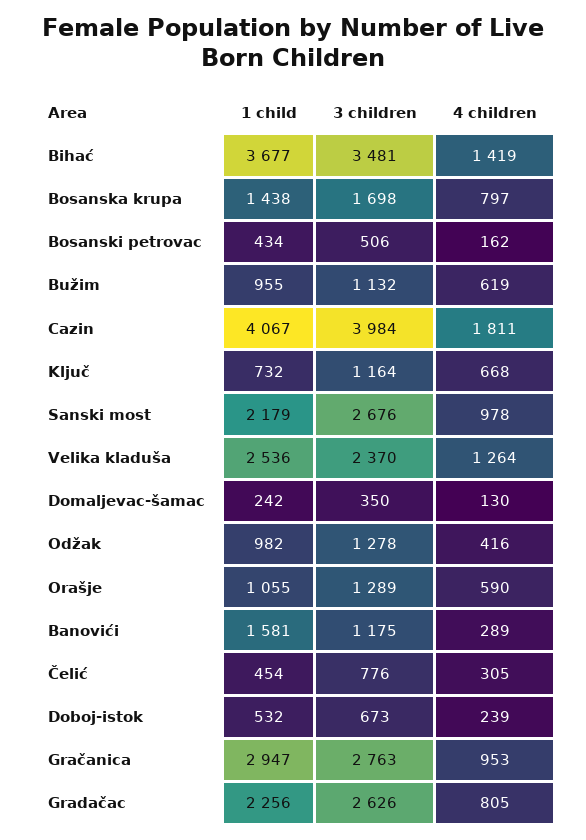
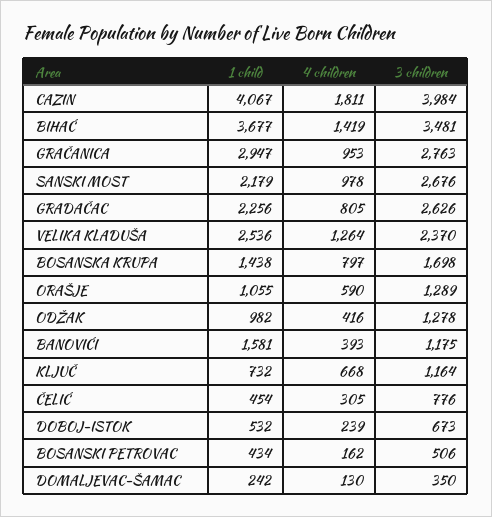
  {
    "1 child": {
      "Bihać": 3677,
      "Bosanska krupa": 1438,
      "Bosanski petrovac": 434,
-     "Bužim": 955,
      "Cazin": 4067,
      "Ključ": 732,
      "Sanski most": 2179,
      "Velika kladuša": 2536,
      "Domaljevac-šamac": 242,
      "Odžak": 982,
      "Orašje": 1055,
      "Banovići": 1581,
      "Čelić": 454,
      "Doboj-istok": 532,
      "Gračanica": 2947,
      "Gradačac": 2256
    },
    "3 children": {
      "Bihać": 3481,
      "Bosanska krupa": 1698,
      "Bosanski petrovac": 506,
-     "Bužim": 1132,
      "Cazin": 3984,
      "Ključ": 1164,
      "Sanski most": 2676,
      "Velika kladuša": 2370,
      "Domaljevac-šamac": 350,
      "Odžak": 1278,
      "Orašje": 1289,
      "Banovići": 1175,
      "Čelić": 776,
      "Doboj-istok": 673,
      "Gračanica": 2763,
      "Gradačac": 2626
    },
    "4 children": {
      "Bihać": 1419,
      "Bosanska krupa": 797,
      "Bosanski petrovac": 162,
-     "Bužim": 619,
      "Cazin": 1811,
      "Ključ": 668,
      "Sanski most": 978,
      "Velika kladuša": 1264,
      "Domaljevac-šamac": 130,
      "Odžak": 416,
      "Orašje": 590,
-     "Banovići": 289,
+     "Banovići": 393,
      "Čelić": 305,
      "Doboj-istok": 239,
      "Gračanica": 953,
      "Gradačac": 805
    }
  }

